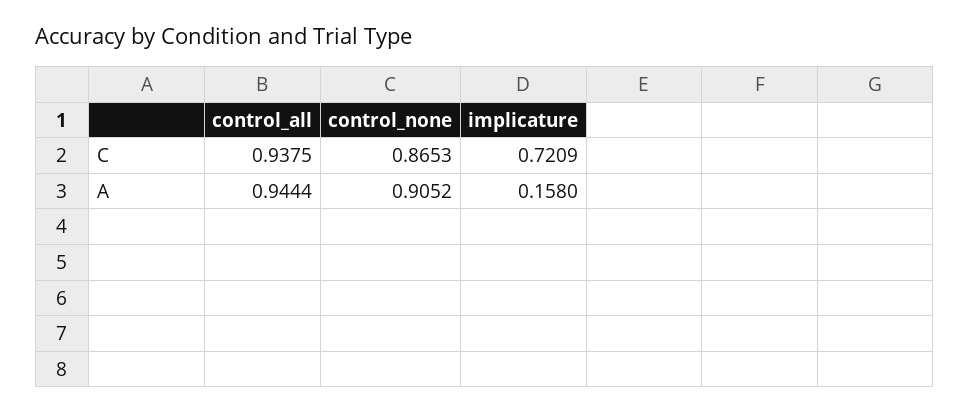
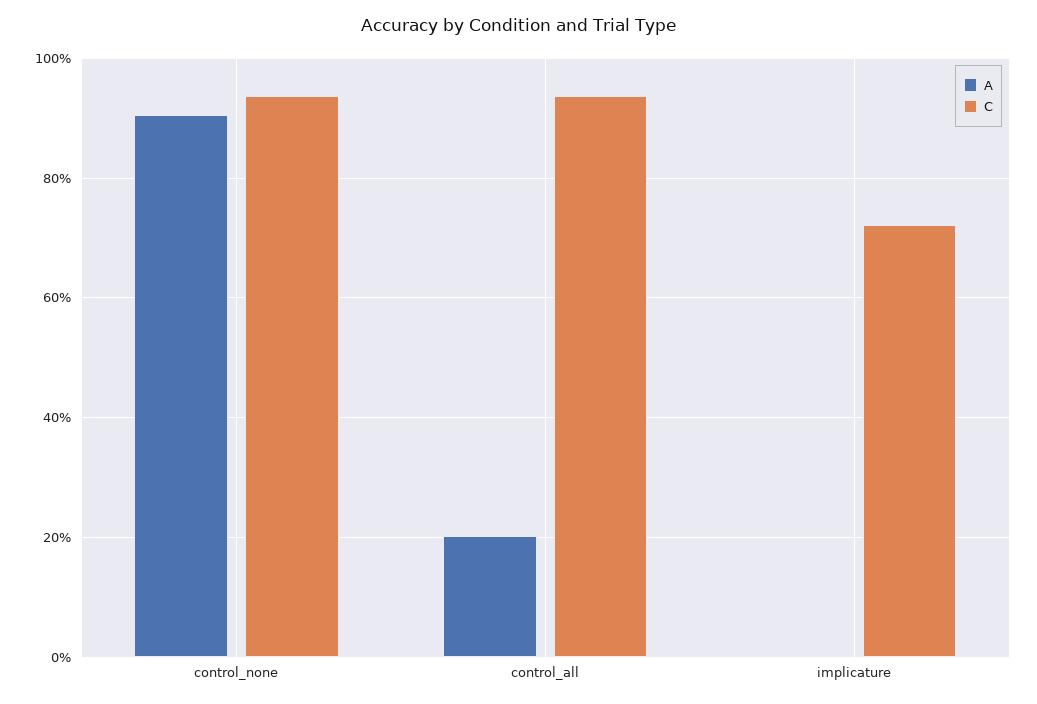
  {
    "C": {
      "control_all": 0.9375,
-     "control_none": 0.8653,
+     "control_none": 0.94,
      "implicature": 0.7209
    },
    "A": {
-     "control_all": 0.9444,
+     "control_all": 0.2,
      "control_none": 0.9052,
-     "implicature": 0.158
+     "implicature": 0
    }
  }

